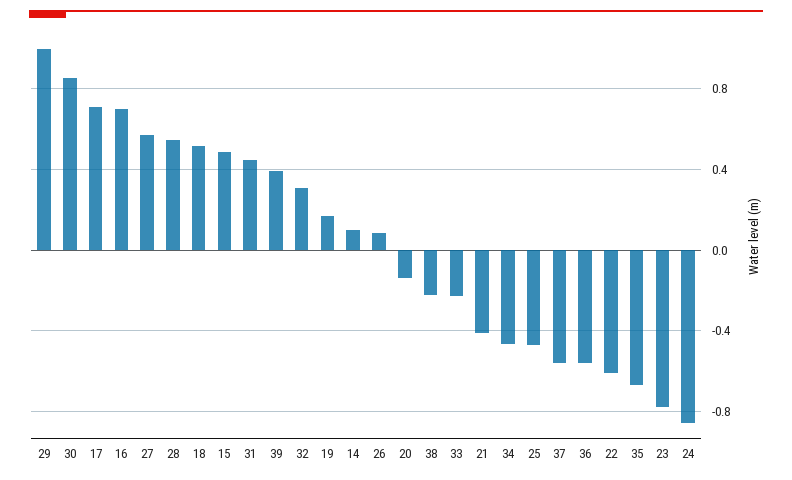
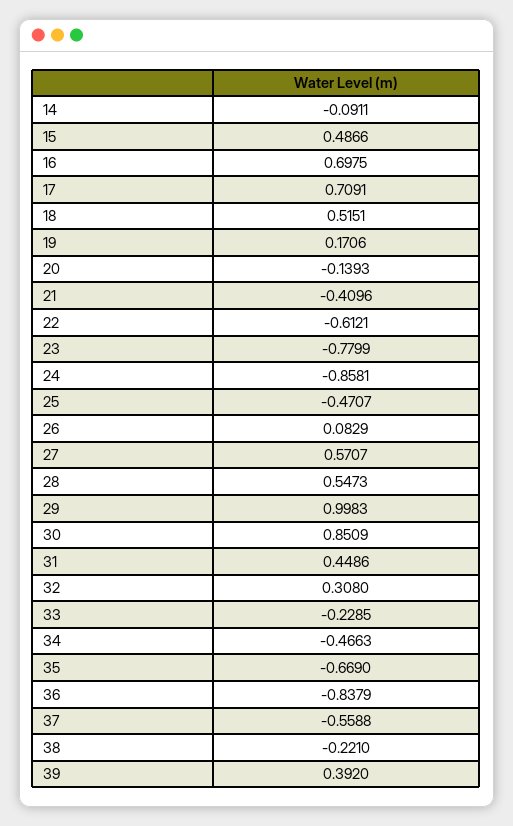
  {
    "29": 0.9983,
    "30": 0.8509,
    "17": 0.7091,
    "16": 0.6975,
    "27": 0.5707,
    "28": 0.5473,
    "18": 0.5151,
    "15": 0.4866,
    "31": 0.4486,
    "39": 0.392,
    "32": 0.308,
    "19": 0.1706,
-   "14": 0.1,
+   "14": -0.0911,
    "26": 0.0829,
    "20": -0.1393,
    "38": -0.221,
    "33": -0.2285,
    "21": -0.4096,
    "34": -0.4663,
    "25": -0.4707,
    "37": -0.5588,
-   "36": -0.55,
+   "36": -0.8379,
    "22": -0.6121,
    "35": -0.669,
    "23": -0.7799,
    "24": -0.8581
  }

